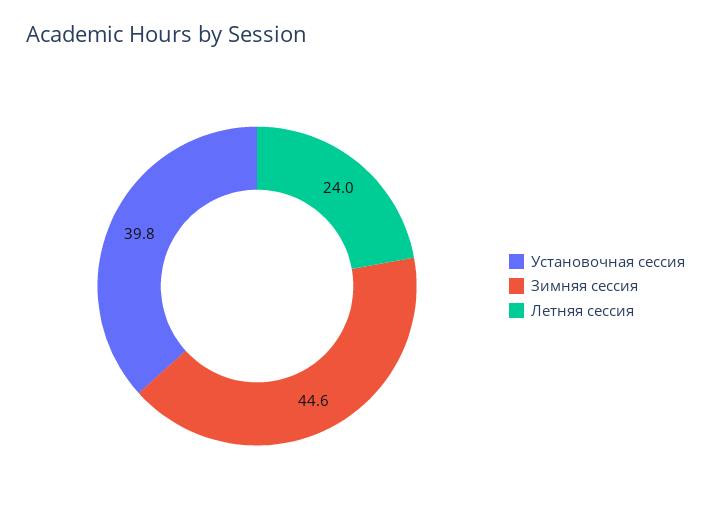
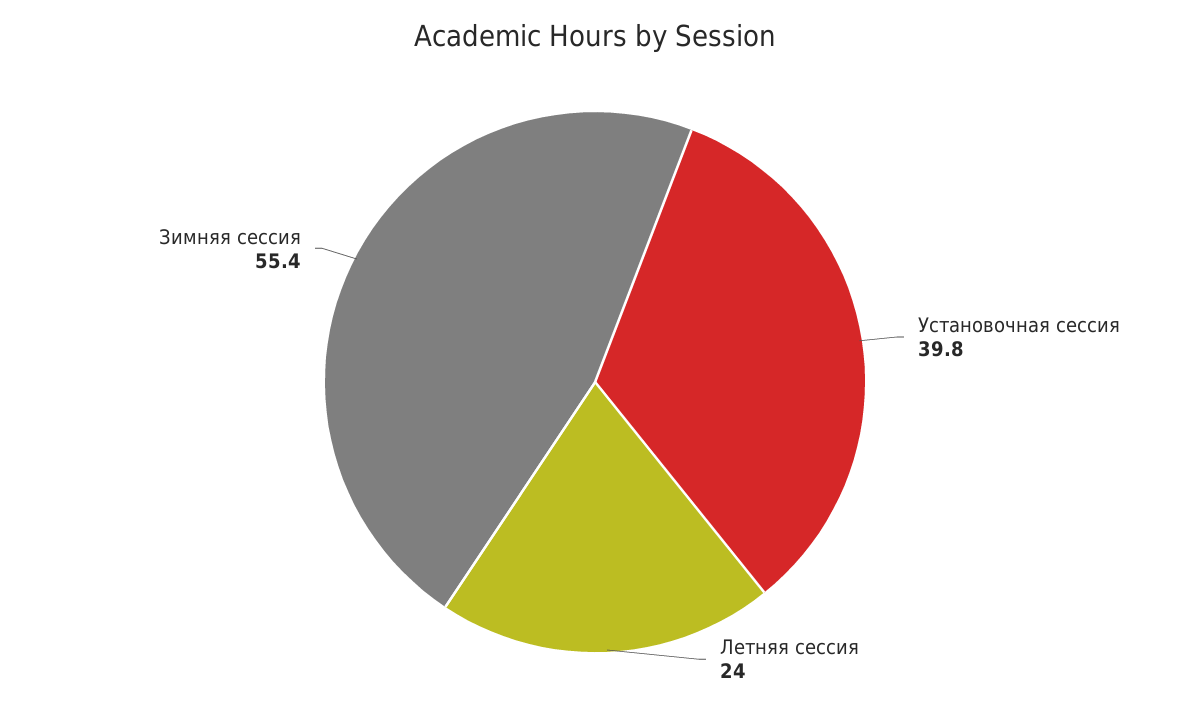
  {
    "Установочная сессия": 39.8,
-   "Зимняя сессия": 44.6,
+   "Зимняя сессия": 55.4,
    "Летняя сессия": 24
  }

